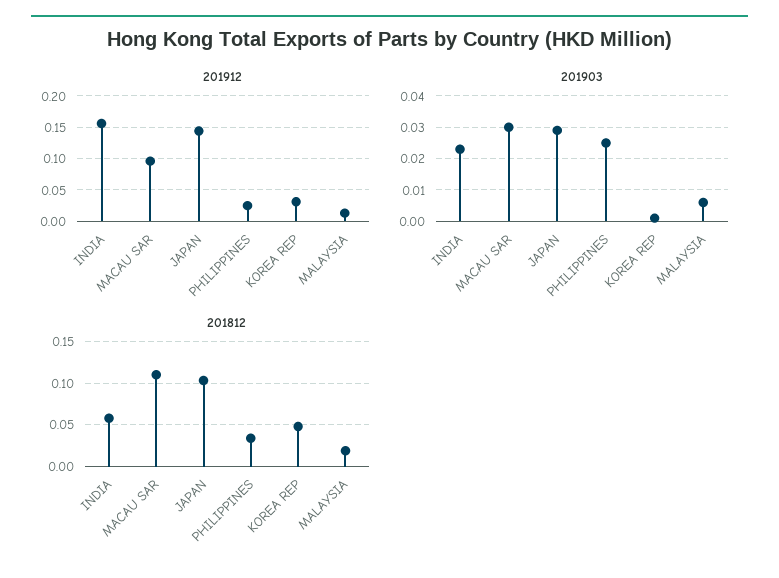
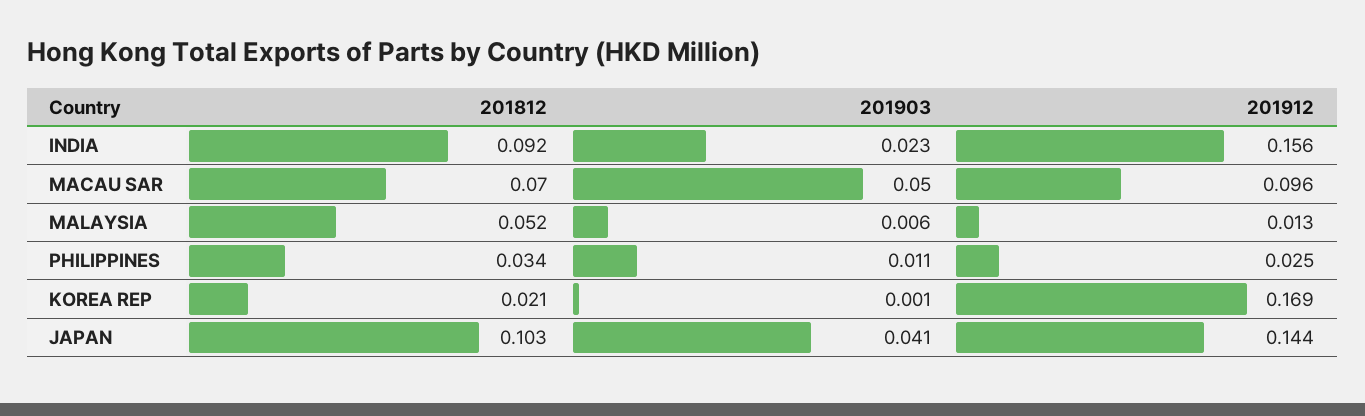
  {
    "201912": {
      "INDIA": 0.156,
      "MACAU SAR": 0.096,
      "JAPAN": 0.144,
      "PHILIPPINES": 0.025,
-     "KOREA REP": 0.03,
+     "KOREA REP": 0.169,
      "MALAYSIA": 0.013
    },
    "201903": {
      "INDIA": 0.023,
-     "MACAU SAR": 0.03,
+     "MACAU SAR": 0.05,
-     "JAPAN": 0.03,
+     "JAPAN": 0.041,
-     "PHILIPPINES": 0.025,
+     "PHILIPPINES": 0.011,
      "KOREA REP": 0.001,
      "MALAYSIA": 0.006
    },
    "201812": {
-     "INDIA": 0.06,
+     "INDIA": 0.092,
-     "MACAU SAR": 0.11,
+     "MACAU SAR": 0.07,
      "JAPAN": 0.103,
      "PHILIPPINES": 0.034,
-     "KOREA REP": 0.05,
+     "KOREA REP": 0.021,
-     "MALAYSIA": 0.02
+     "MALAYSIA": 0.052
    }
  }

